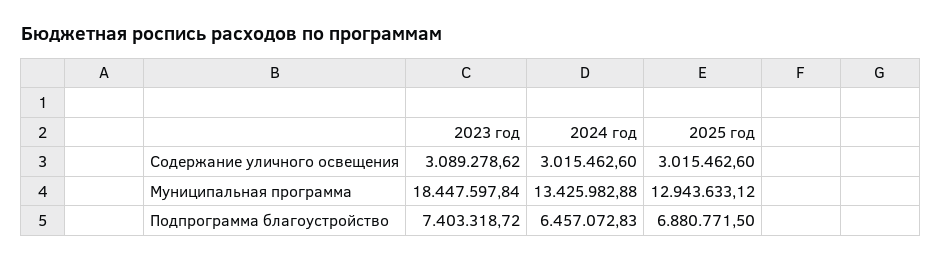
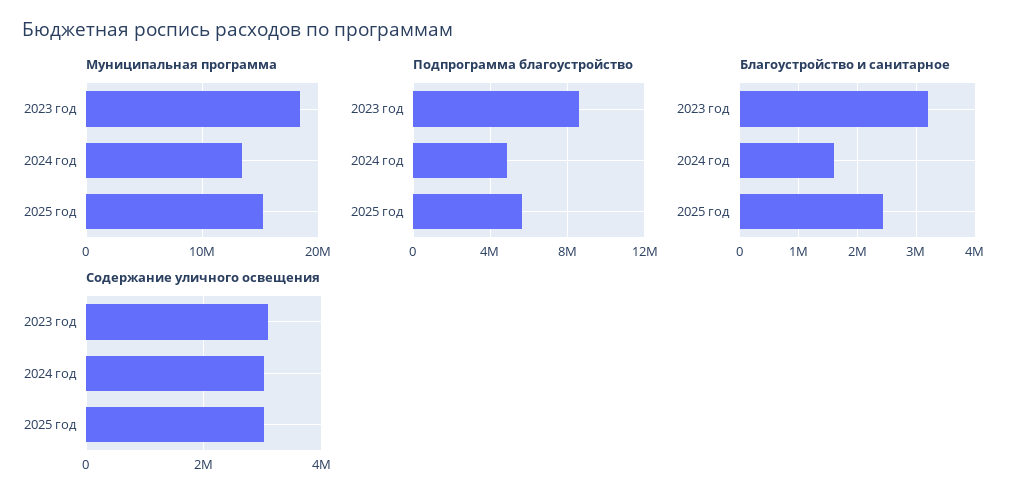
  {
    "Содержание уличного освещения": {
      "2023 год": 3089278.62,
      "2024 год": 3015462.6,
      "2025 год": 3015462.6
    },
    "Муниципальная программа": {
      "2023 год": 18447597.84,
      "2024 год": 13425982.88,
-     "2025 год": 12943633.12
+     "2025 год": 15000000
    },
    "Подпрограмма благоустройство": {
-     "2023 год": 7403318.72,
+     "2023 год": 8500000,
-     "2024 год": 6457072.83,
+     "2024 год": 5000000,
-     "2025 год": 6880771.5
+     "2025 год": 5500000
-   }
+   },
+   "Благоустройство и санитарное": {
+     "2023 год": 3200000,
+     "2024 год": 1600000,
+     "2025 год": 2400000
+   }
  }

